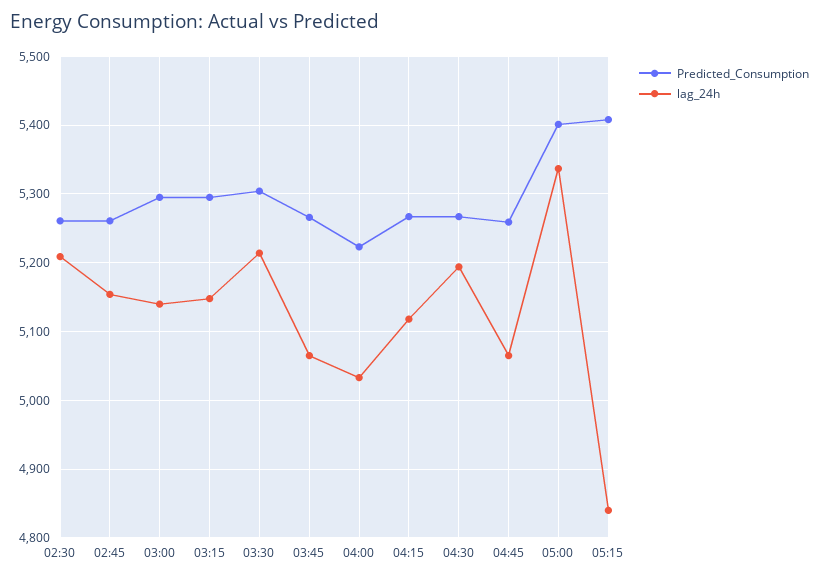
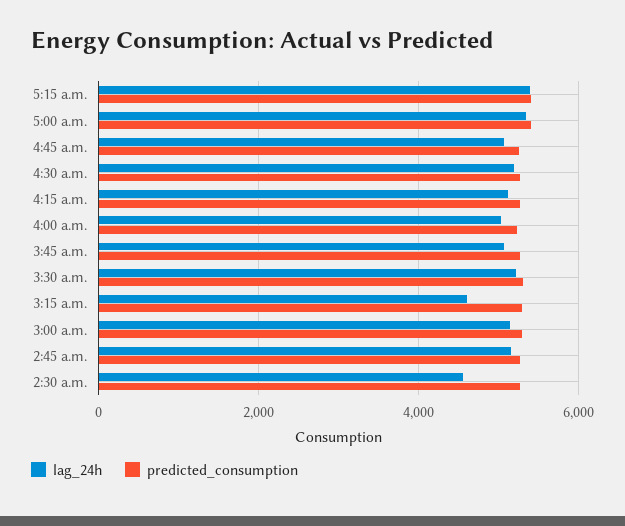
  {
    "Predicted_Consumption": {
      "02:30": 5260,
      "02:45": 5260,
      "03:00": 5300,
      "03:15": 5300,
      "03:30": 5300,
      "03:45": 5270,
      "04:00": 5220,
      "04:15": 5270,
      "04:30": 5270,
      "04:45": 5260,
      "05:00": 5400,
      "05:15": 5410
    },
    "lag_24h": {
-     "02:30": 5210,
+     "02:30": 4600,
      "02:45": 5150,
      "03:00": 5140,
-     "03:15": 5150,
+     "03:15": 4600,
      "03:30": 5210,
      "03:45": 5070,
      "04:00": 5030,
      "04:15": 5120,
      "04:30": 5190,
      "04:45": 5070,
      "05:00": 5340,
-     "05:15": 4840
+     "05:15": 5400
    }
  }

